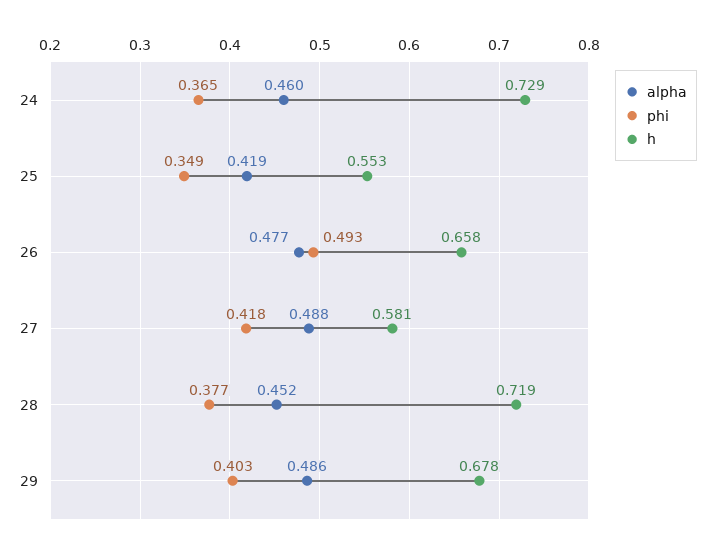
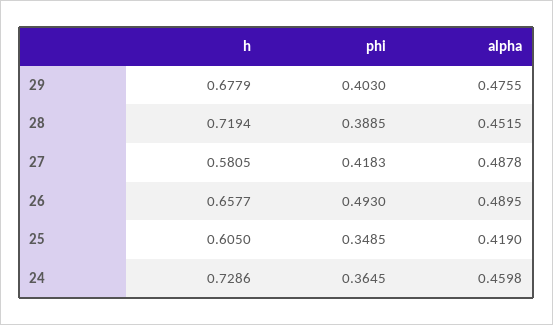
  {
    "alpha": {
      "24": 0.4598,
      "25": 0.419,
-     "26": 0.477,
+     "26": 0.4895,
      "27": 0.4878,
      "28": 0.4515,
-     "29": 0.486
+     "29": 0.4755
    },
    "phi": {
      "24": 0.3645,
      "25": 0.3485,
      "26": 0.493,
      "27": 0.4183,
-     "28": 0.377,
+     "28": 0.3885,
      "29": 0.403
    },
    "h": {
      "24": 0.7286,
-     "25": 0.553,
+     "25": 0.605,
      "26": 0.6577,
      "27": 0.5805,
      "28": 0.7194,
      "29": 0.6779
    }
  }

